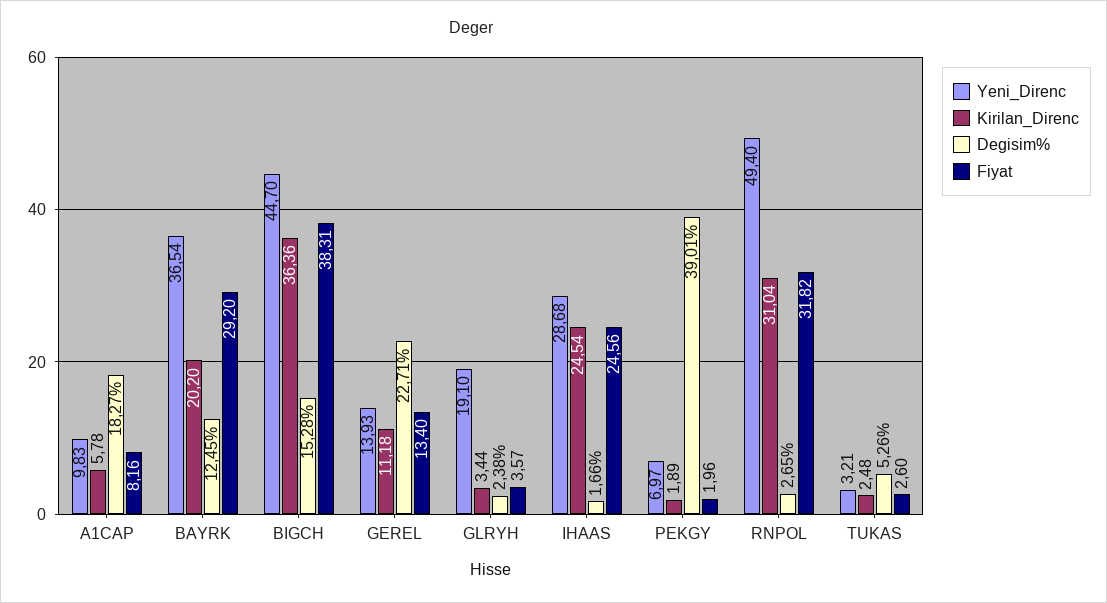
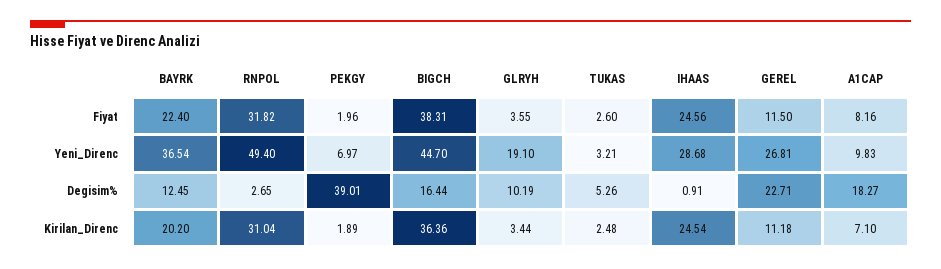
  {
    "Yeni_Direnc": {
      "A1CAP": 9.83,
      "BAYRK": 36.54,
      "BIGCH": 44.7,
-     "GEREL": 13.93,
+     "GEREL": 26.81,
      "GLRYH": 19.1,
      "IHAAS": 28.68,
      "PEKGY": 6.97,
      "RNPOL": 49.4,
      "TUKAS": 3.21
    },
    "Kirilan_Direnc": {
-     "A1CAP": 5.78,
+     "A1CAP": 7.1,
      "BAYRK": 20.2,
      "BIGCH": 36.36,
      "GEREL": 11.18,
      "GLRYH": 3.44,
      "IHAAS": 24.54,
      "PEKGY": 1.89,
      "RNPOL": 31.04,
      "TUKAS": 2.48
    },
    "Degisim%": {
      "A1CAP": 18.27,
      "BAYRK": 12.45,
-     "BIGCH": 15.28,
+     "BIGCH": 16.44,
      "GEREL": 22.71,
-     "GLRYH": 2.38,
+     "GLRYH": 10.19,
-     "IHAAS": 1.66,
+     "IHAAS": 0.91,
      "PEKGY": 39.01,
      "RNPOL": 2.65,
      "TUKAS": 5.26
    },
    "Fiyat": {
      "A1CAP": 8.16,
-     "BAYRK": 29.2,
+     "BAYRK": 22.4,
      "BIGCH": 38.31,
-     "GEREL": 13.4,
+     "GEREL": 11.5,
-     "GLRYH": 3.57,
+     "GLRYH": 3.55,
      "IHAAS": 24.56,
      "PEKGY": 1.96,
      "RNPOL": 31.82,
      "TUKAS": 2.6
    }
  }

